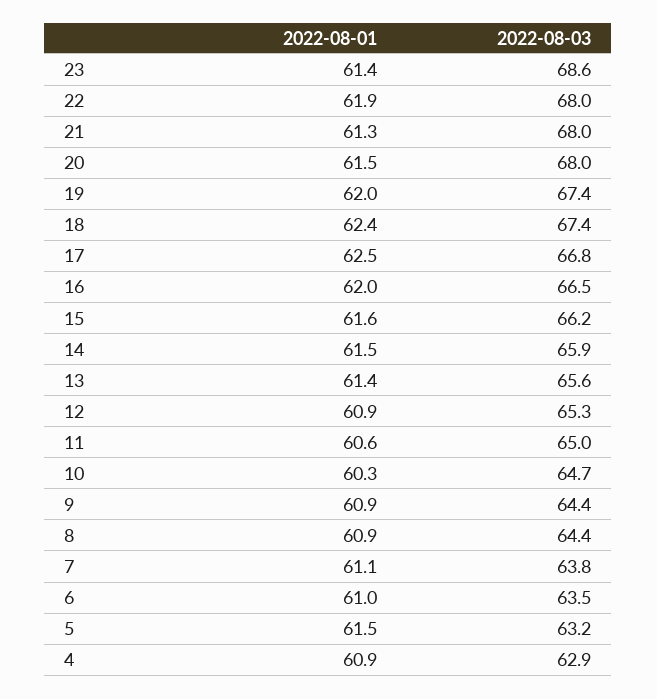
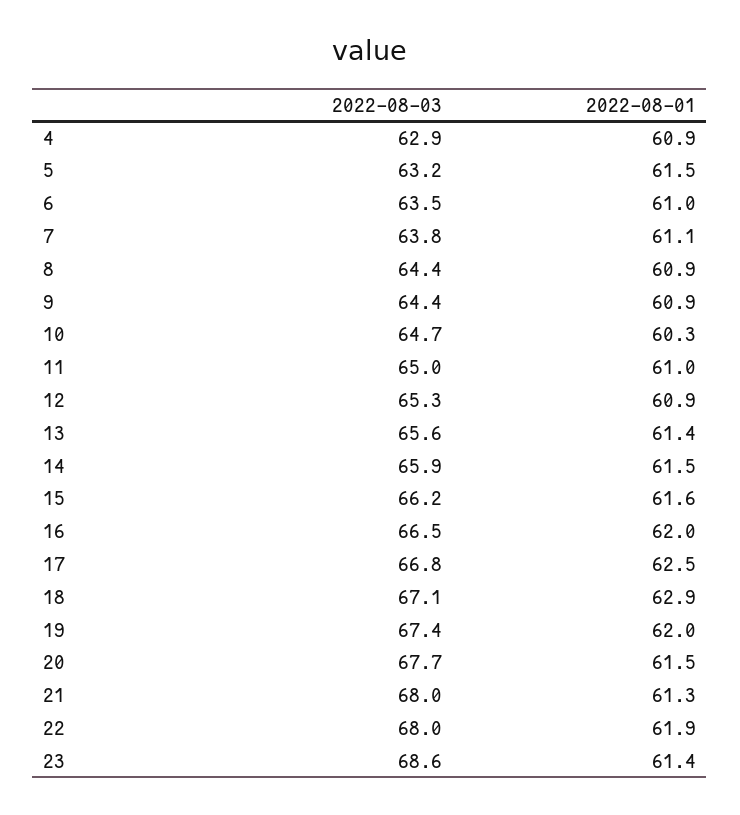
  {
    "2022-08-01": {
      "23": 61.4,
      "22": 61.9,
      "21": 61.3,
      "20": 61.5,
      "19": 62,
-     "18": 62.4,
+     "18": 62.9,
      "17": 62.5,
      "16": 62,
      "15": 61.6,
      "14": 61.5,
      "13": 61.4,
      "12": 60.9,
-     "11": 60.6,
+     "11": 61,
      "10": 60.3,
      "9": 60.9,
      "8": 60.9,
      "7": 61.1,
      "6": 61,
      "5": 61.5,
      "4": 60.9
    },
    "2022-08-03": {
      "23": 68.6,
      "22": 68,
      "21": 68,
-     "20": 68,
+     "20": 67.7,
      "19": 67.4,
-     "18": 67.4,
+     "18": 67.1,
      "17": 66.8,
      "16": 66.5,
      "15": 66.2,
      "14": 65.9,
      "13": 65.6,
      "12": 65.3,
      "11": 65,
      "10": 64.7,
      "9": 64.4,
      "8": 64.4,
      "7": 63.8,
      "6": 63.5,
      "5": 63.2,
      "4": 62.9
    }
  }

